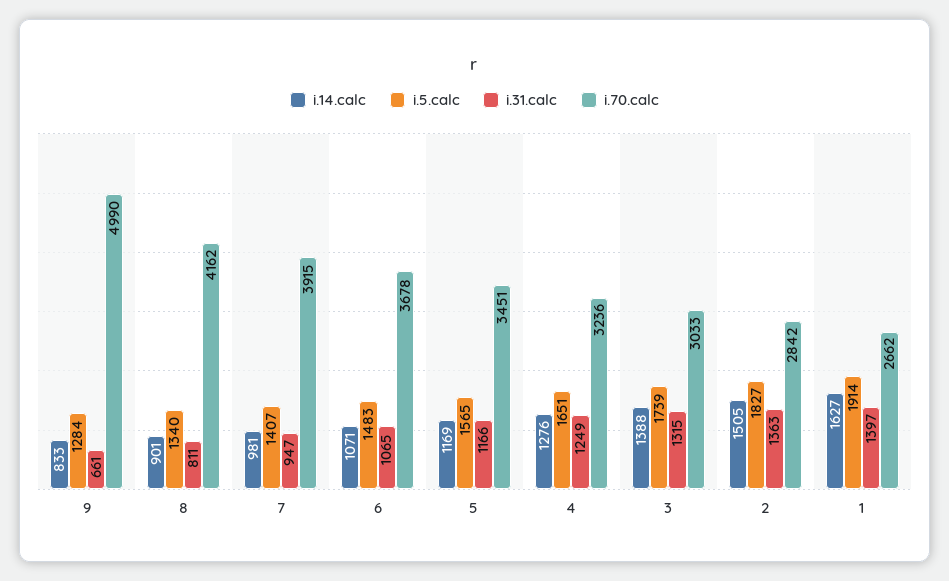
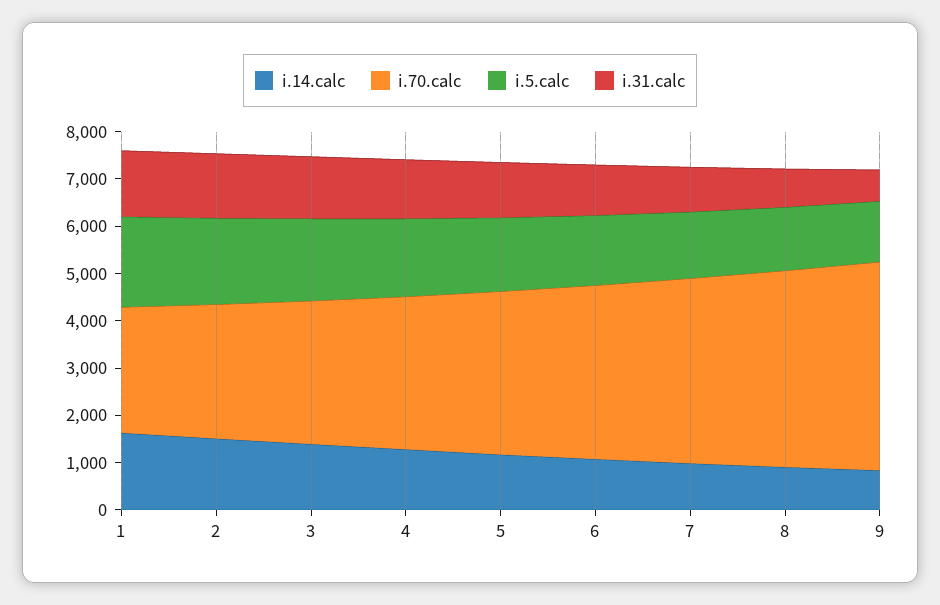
  {
    "i.14.calc": {
      "9": 833,
      "8": 901,
      "7": 981,
      "6": 1071,
      "5": 1169,
      "4": 1276,
      "3": 1388,
      "2": 1505,
      "1": 1627
    },
    "i.5.calc": {
      "9": 1284,
      "8": 1340,
      "7": 1407,
      "6": 1483,
      "5": 1565,
      "4": 1651,
      "3": 1739,
      "2": 1827,
      "1": 1914
    },
    "i.31.calc": {
      "9": 661,
      "8": 811,
      "7": 947,
      "6": 1065,
      "5": 1166,
      "4": 1249,
      "3": 1315,
      "2": 1363,
      "1": 1397
    },
    "i.70.calc": {
-     "9": 4990,
+     "9": 4400,
      "8": 4162,
      "7": 3915,
      "6": 3678,
      "5": 3451,
      "4": 3236,
      "3": 3033,
      "2": 2842,
      "1": 2662
    }
  }

